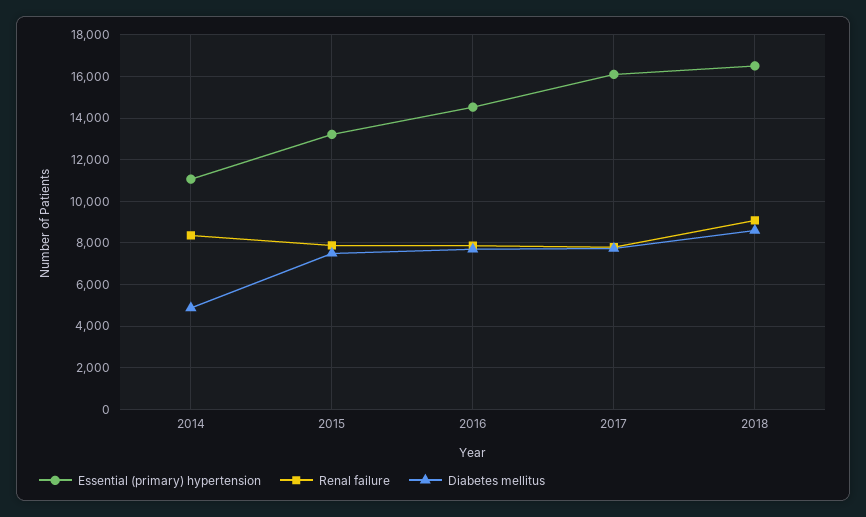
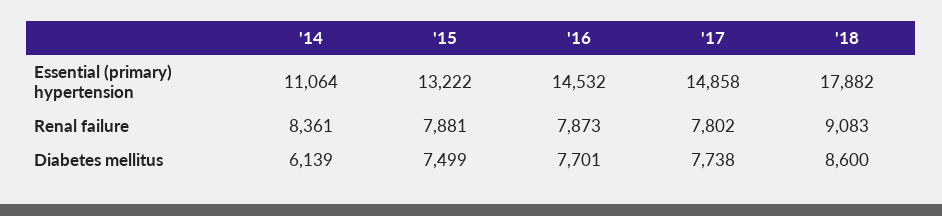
  {
    "Essential (primary) hypertension": {
      "2014": 11064,
      "2015": 13222,
      "2016": 14532,
-     "2017": 16000,
+     "2017": 14858,
-     "2018": 16500
+     "2018": 17882
    },
    "Renal failure": {
      "2014": 8361,
      "2015": 7881,
      "2016": 7873,
      "2017": 7802,
      "2018": 9083
    },
    "Diabetes mellitus": {
-     "2014": 5000,
+     "2014": 6139,
      "2015": 7499,
      "2016": 7701,
      "2017": 7738,
      "2018": 8600
    }
  }

